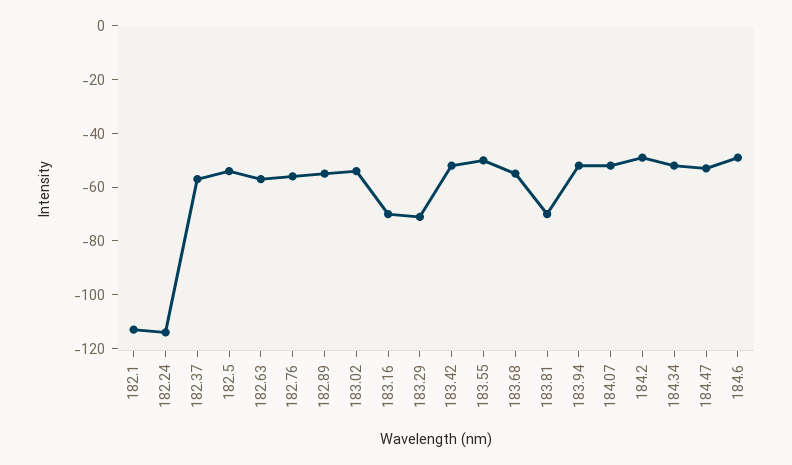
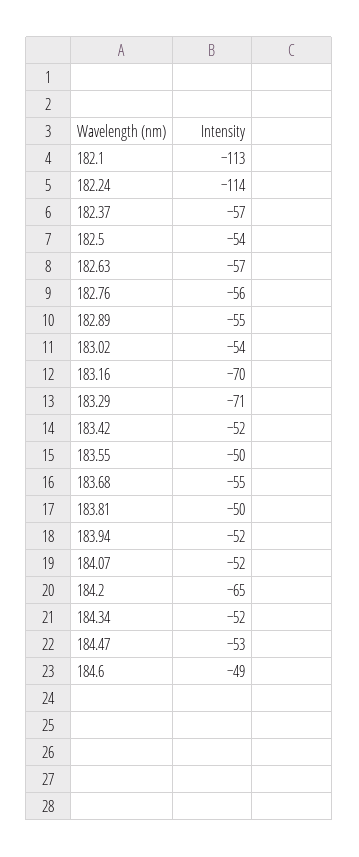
  {
    "182.1": -113,
    "182.24": -114,
    "182.37": -57,
    "182.5": -54,
    "182.63": -57,
    "182.76": -56,
    "182.89": -55,
    "183.02": -54,
    "183.16": -70,
    "183.29": -71,
    "183.42": -52,
    "183.55": -50,
    "183.68": -55,
-   "183.81": -70,
+   "183.81": -50,
    "183.94": -52,
    "184.07": -52,
-   "184.2": -50,
+   "184.2": -65,
    "184.34": -52,
    "184.47": -53,
    "184.6": -49
  }

